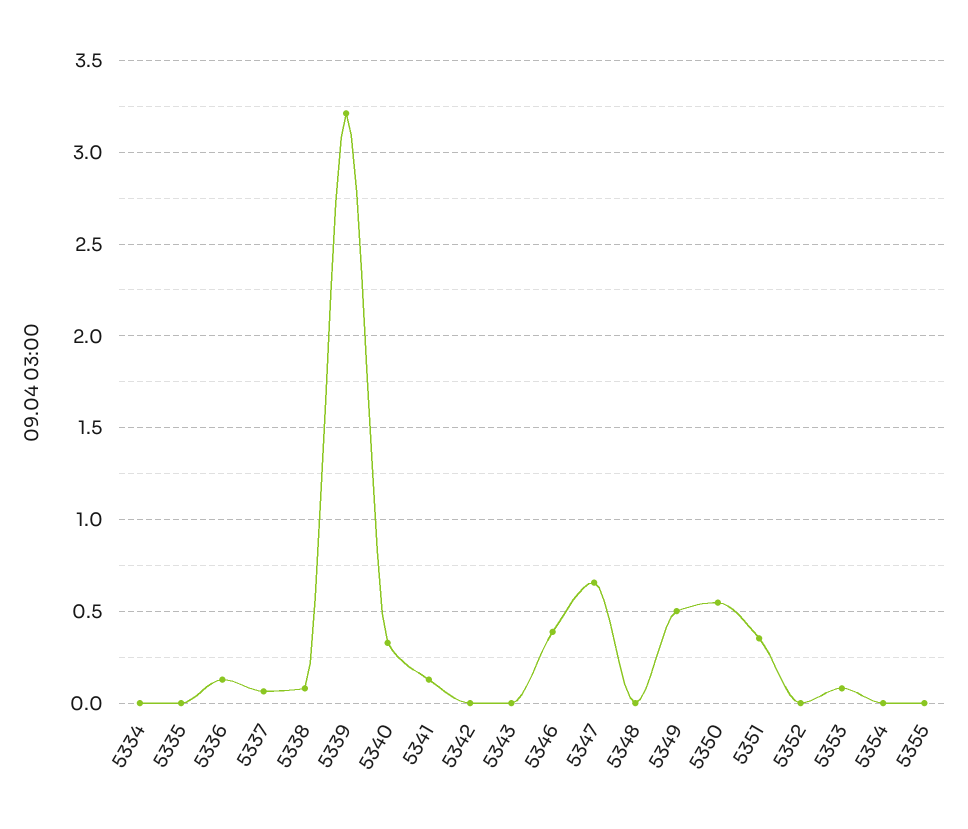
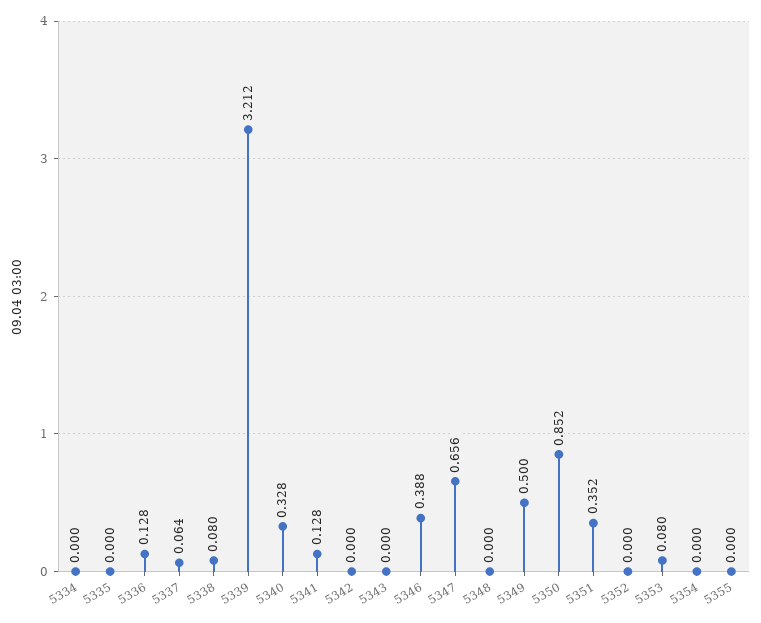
  {
    "5334": 0,
    "5335": 0,
    "5336": 0.128,
    "5337": 0.064,
    "5338": 0.08,
    "5339": 3.212,
    "5340": 0.328,
    "5341": 0.128,
    "5342": 0,
    "5343": 0,
    "5346": 0.388,
    "5347": 0.656,
    "5348": 0,
    "5349": 0.5,
-   "5350": 0.55,
+   "5350": 0.852,
    "5351": 0.352,
    "5352": 0,
    "5353": 0.08,
    "5354": 0,
    "5355": 0
  }

